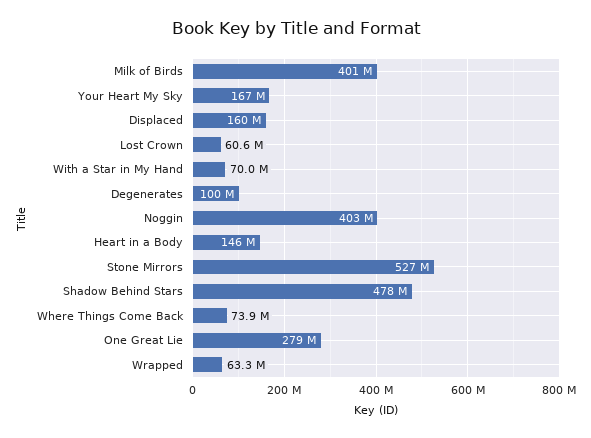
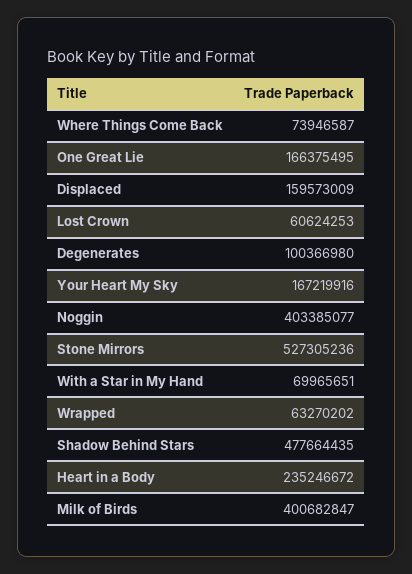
  {
    "Milk of Birds": 400682847,
    "Your Heart My Sky": 167219916,
    "Displaced": 159573009,
    "Lost Crown": 60624253,
    "With a Star in My Hand": 69965651,
    "Degenerates": 100366980,
    "Noggin": 403385077,
-   "Heart in a Body": 146000000,
+   "Heart in a Body": 235246672,
    "Stone Mirrors": 527305236,
    "Shadow Behind Stars": 477664435,
    "Where Things Come Back": 73946587,
-   "One Great Lie": 279000000,
+   "One Great Lie": 166375495,
    "Wrapped": 63270202
  }

